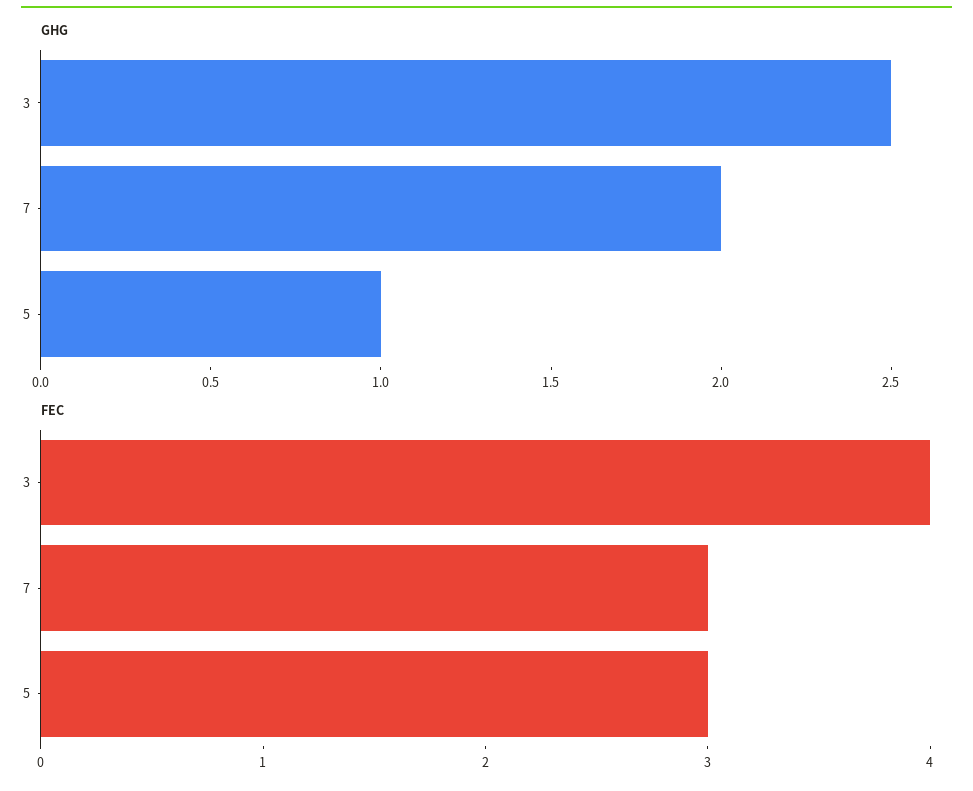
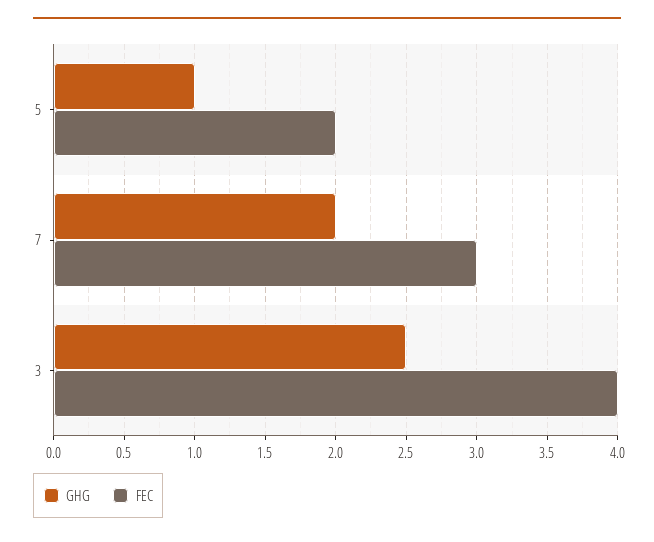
  {
    "GHG": {
      "3": 2.5,
      "7": 2,
      "5": 1
    },
    "FEC": {
      "3": 4,
      "7": 3,
-     "5": 3
+     "5": 2
    }
  }

